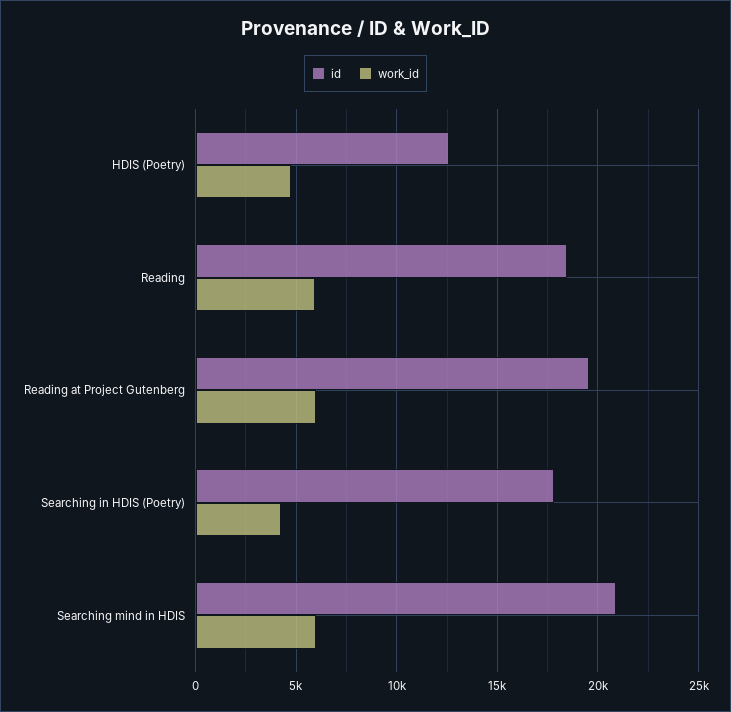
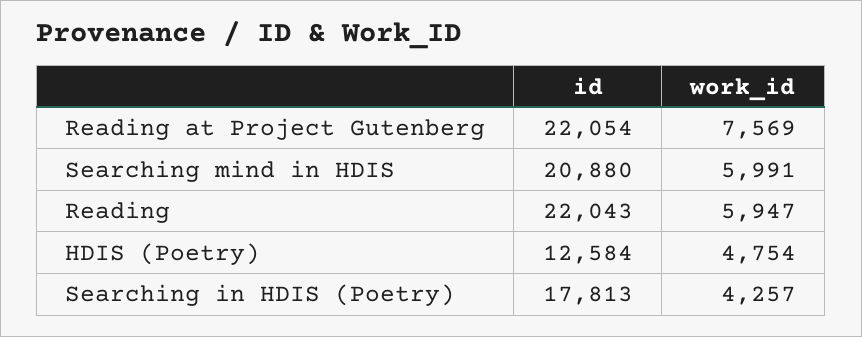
  {
    "id": {
      "HDIS (Poetry)": 12584,
-     "Reading": 18500,
+     "Reading": 22043,
-     "Reading at Project Gutenberg": 19500,
+     "Reading at Project Gutenberg": 22054,
      "Searching in HDIS (Poetry)": 17813,
      "Searching mind in HDIS": 20880
    },
    "work_id": {
      "HDIS (Poetry)": 4754,
      "Reading": 5947,
-     "Reading at Project Gutenberg": 6000,
+     "Reading at Project Gutenberg": 7569,
      "Searching in HDIS (Poetry)": 4257,
      "Searching mind in HDIS": 5991
    }
  }

